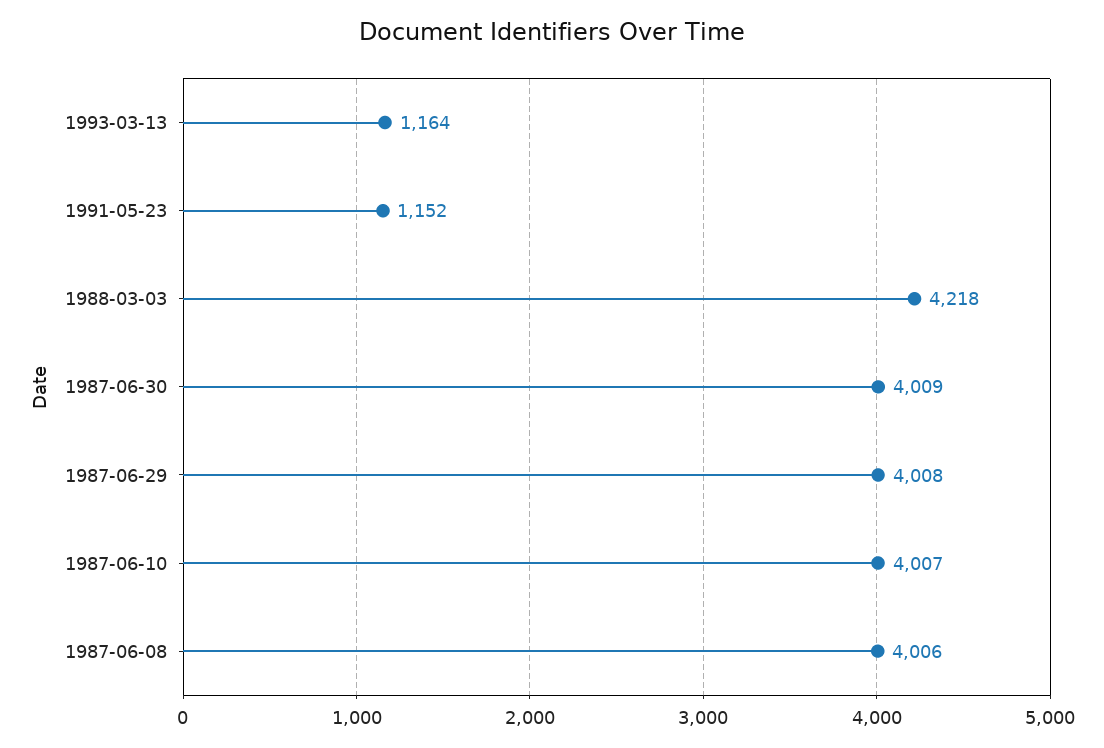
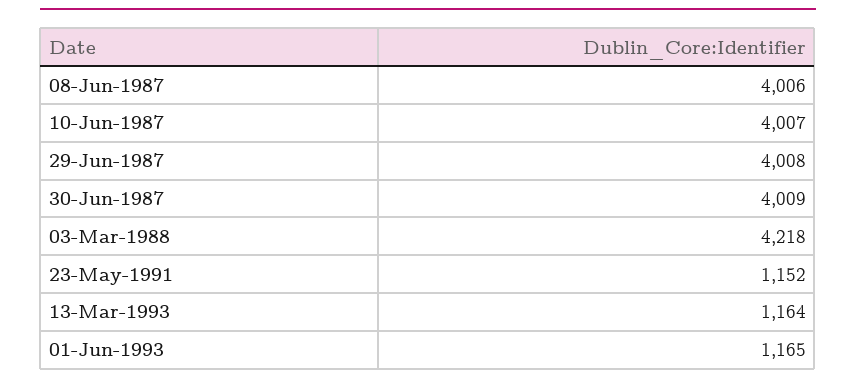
  {
    "1993-03-13": 1164,
    "1991-05-23": 1152,
    "1988-03-03": 4218,
    "1987-06-30": 4009,
    "1987-06-29": 4008,
    "1987-06-10": 4007,
-   "1987-06-08": 4006
+   "1987-06-08": 4006,
+   "01-Jun-1993": 1165
  }

